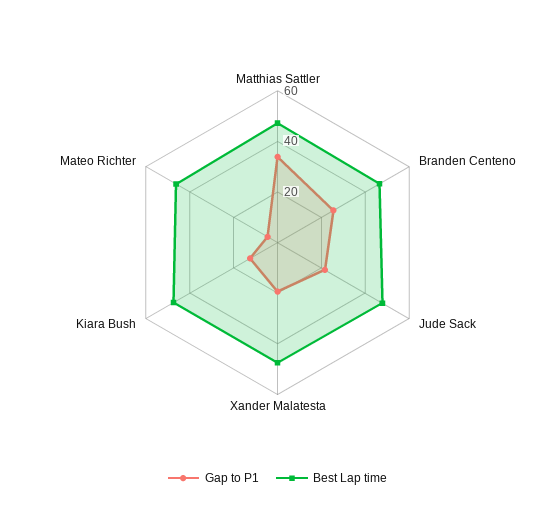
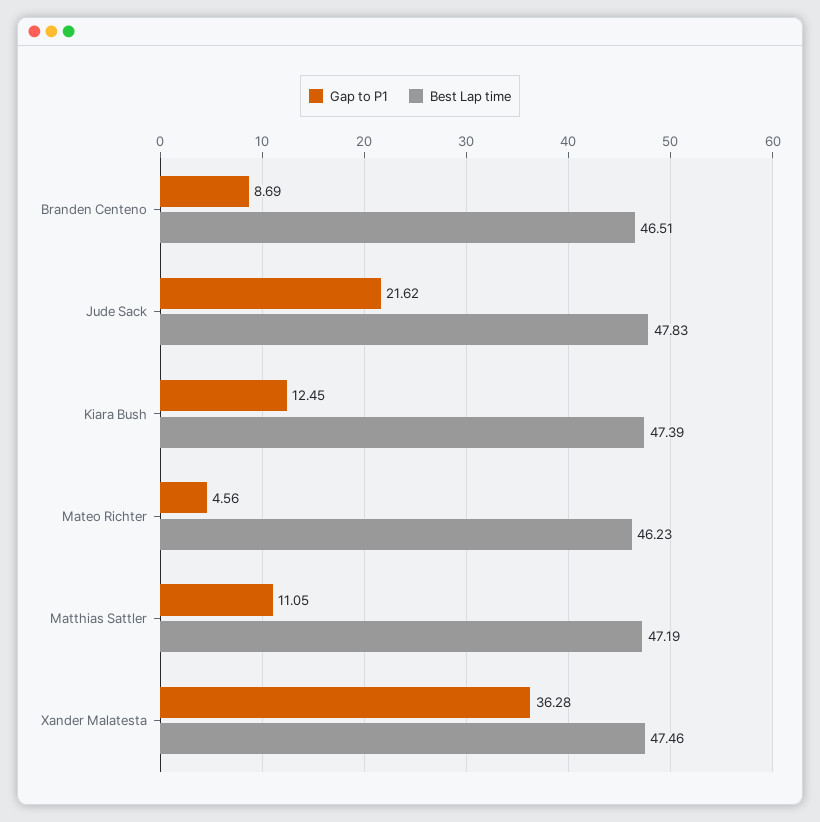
  {
    "Gap to P1": {
-     "Matthias Sattler": 35,
+     "Matthias Sattler": 11.05,
-     "Branden Centeno": 25,
+     "Branden Centeno": 8.69,
      "Jude Sack": 21.62,
-     "Xander Malatesta": 20,
+     "Xander Malatesta": 36.28,
      "Kiara Bush": 12.45,
      "Mateo Richter": 4.56
    },
    "Best Lap time": {
      "Matthias Sattler": 47.19,
      "Branden Centeno": 46.51,
      "Jude Sack": 47.83,
      "Xander Malatesta": 47.46,
      "Kiara Bush": 47.39,
      "Mateo Richter": 46.23
    }
  }

